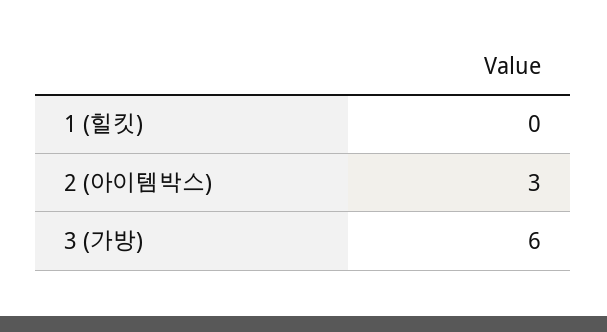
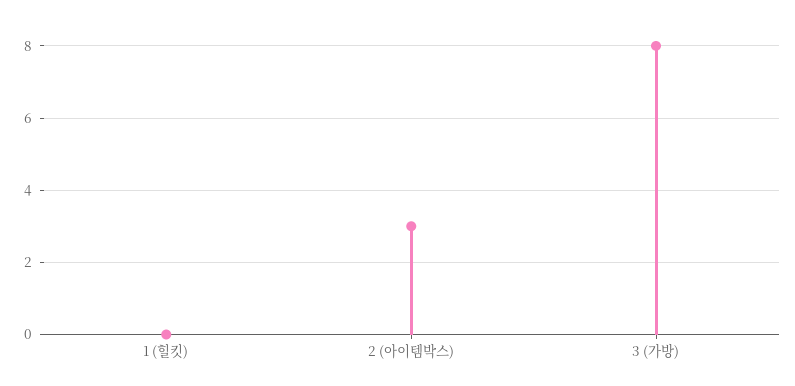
  {
    "1 (힐킷)": 0,
    "2 (아이템박스)": 3,
-   "3 (가방)": 6
+   "3 (가방)": 8
  }

